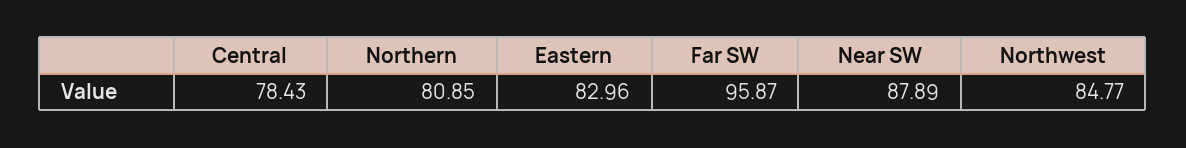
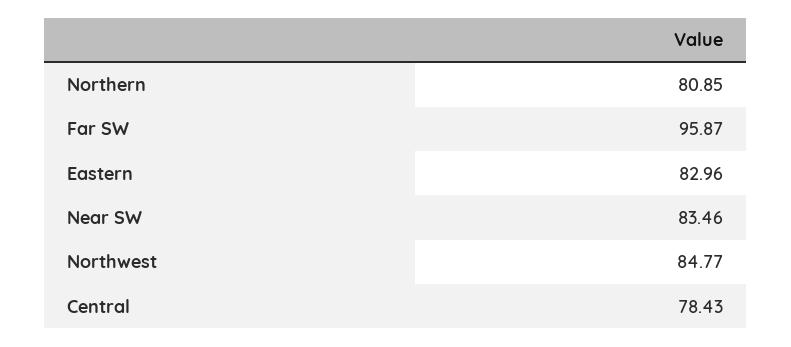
  {
    "Central": 78.43,
    "Northern": 80.85,
    "Eastern": 82.96,
    "Far SW": 95.87,
-   "Near SW": 87.89,
+   "Near SW": 83.46,
    "Northwest": 84.77
  }

